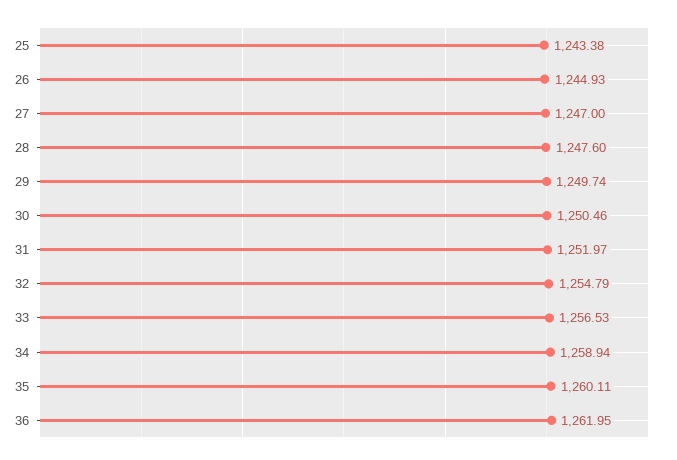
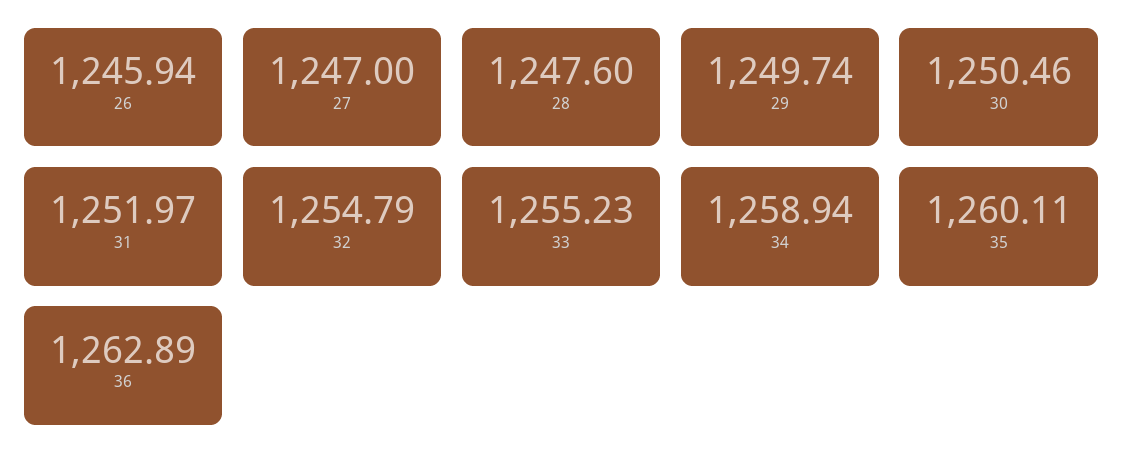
  {
-   "25": 1243.38,
-   "26": 1244.93,
+   "26": 1245.94,
    "27": 1247,
    "28": 1247.6,
    "29": 1249.74,
    "30": 1250.46,
    "31": 1251.97,
    "32": 1254.79,
-   "33": 1256.53,
+   "33": 1255.23,
    "34": 1258.94,
    "35": 1260.11,
-   "36": 1261.95
+   "36": 1262.89
  }

